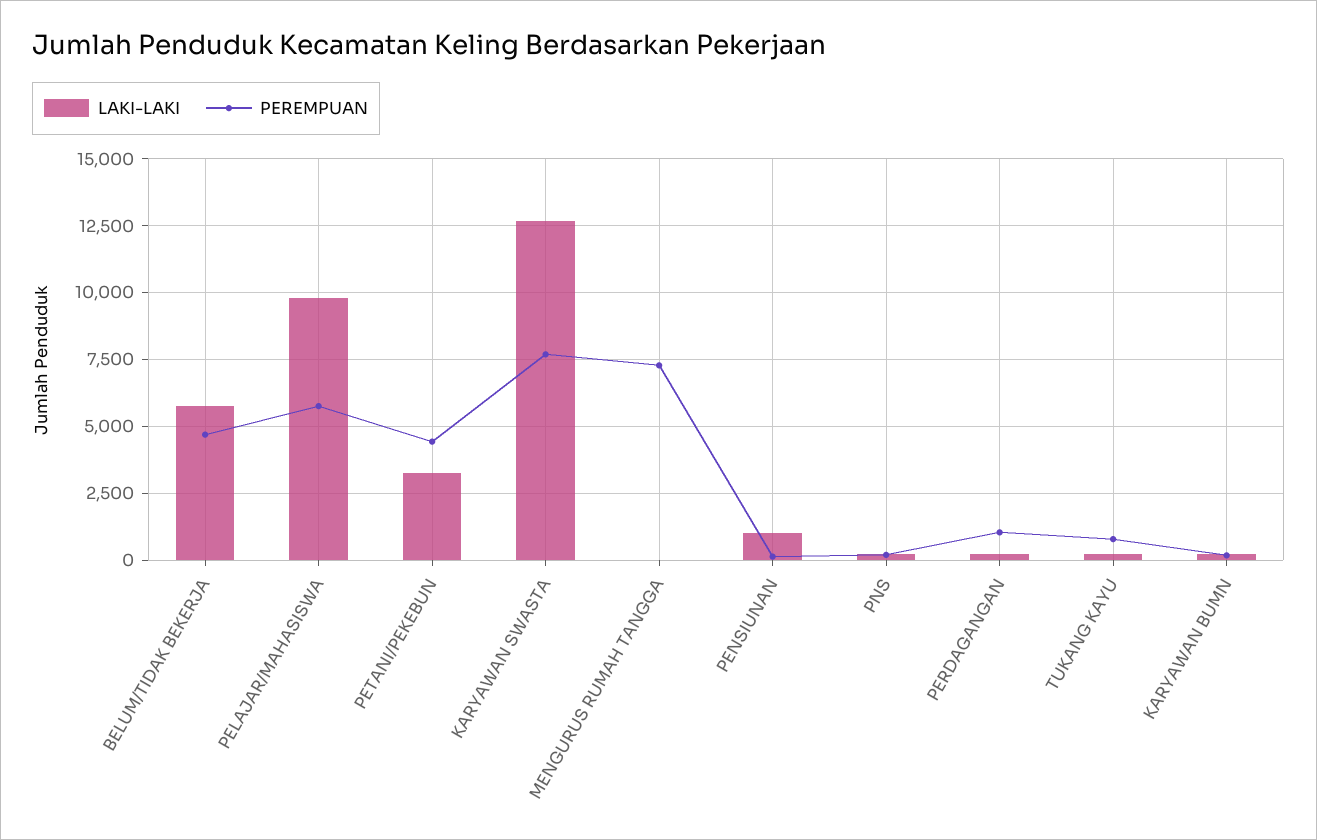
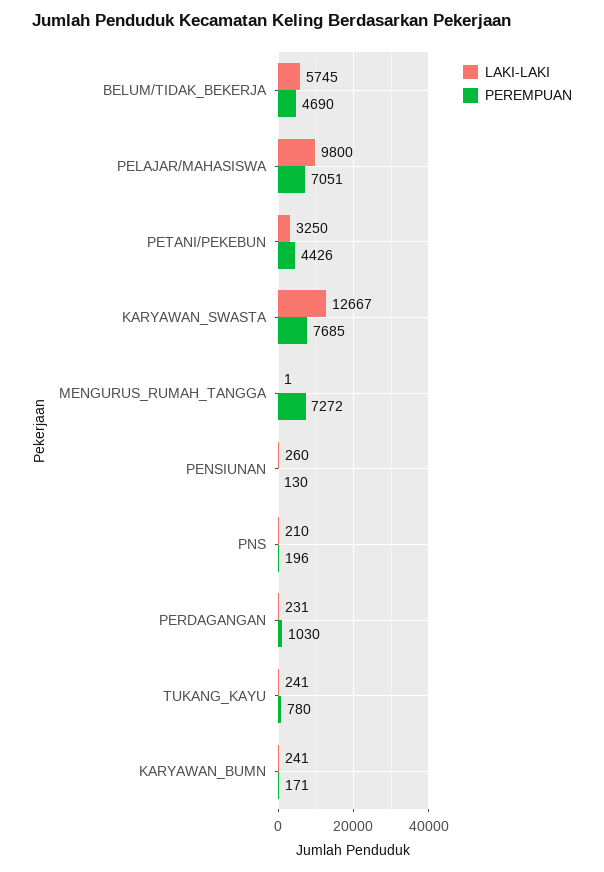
  {
    "LAKI-LAKI": {
      "BELUM/TIDAK BEKERJA": 5745,
      "PELAJAR/MAHASISWA": 9800,
      "PETANI/PEKEBUN": 3250,
      "KARYAWAN SWASTA": 12667,
      "MENGURUS RUMAH TANGGA": 1,
-     "PENSIUNAN": 1000,
+     "PENSIUNAN": 260,
      "PNS": 210,
      "PERDAGANGAN": 231,
      "TUKANG KAYU": 241,
      "KARYAWAN BUMN": 241
    },
    "PEREMPUAN": {
      "BELUM/TIDAK BEKERJA": 4690,
-     "PELAJAR/MAHASISWA": 5750,
+     "PELAJAR/MAHASISWA": 7051,
      "PETANI/PEKEBUN": 4426,
      "KARYAWAN SWASTA": 7685,
      "MENGURUS RUMAH TANGGA": 7272,
      "PENSIUNAN": 130,
      "PNS": 196,
      "PERDAGANGAN": 1030,
      "TUKANG KAYU": 780,
      "KARYAWAN BUMN": 171
    }
  }

